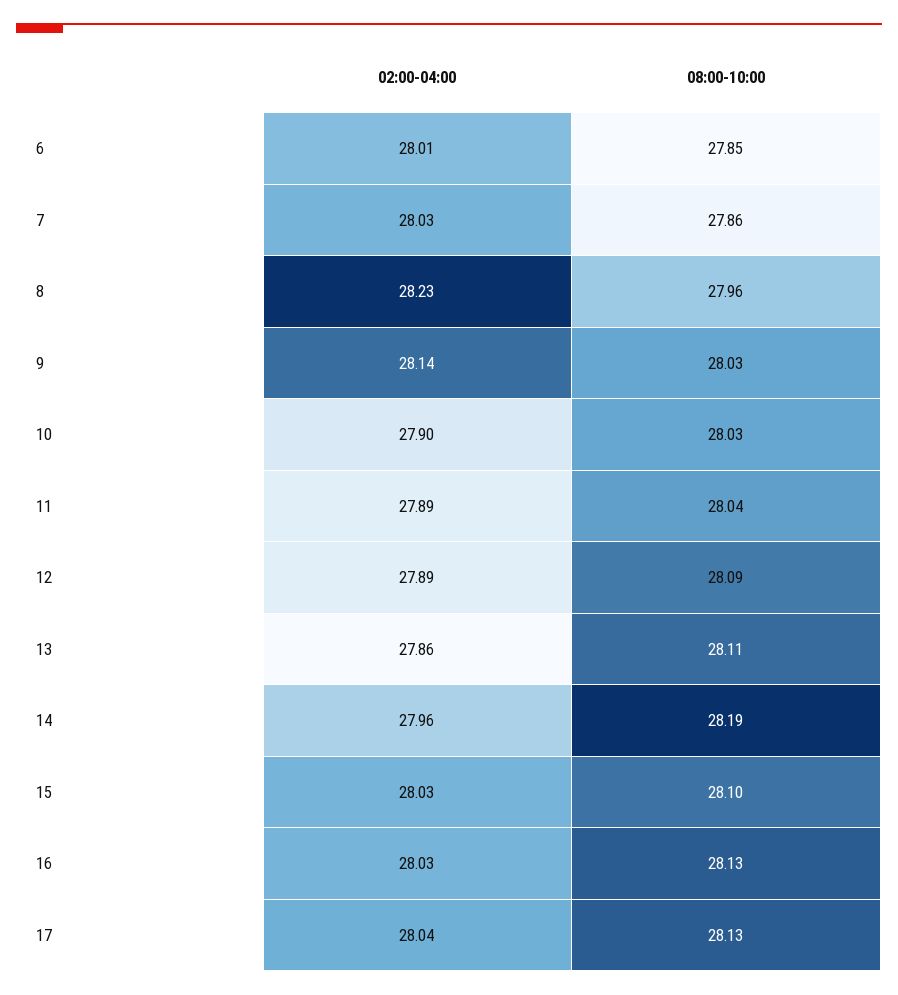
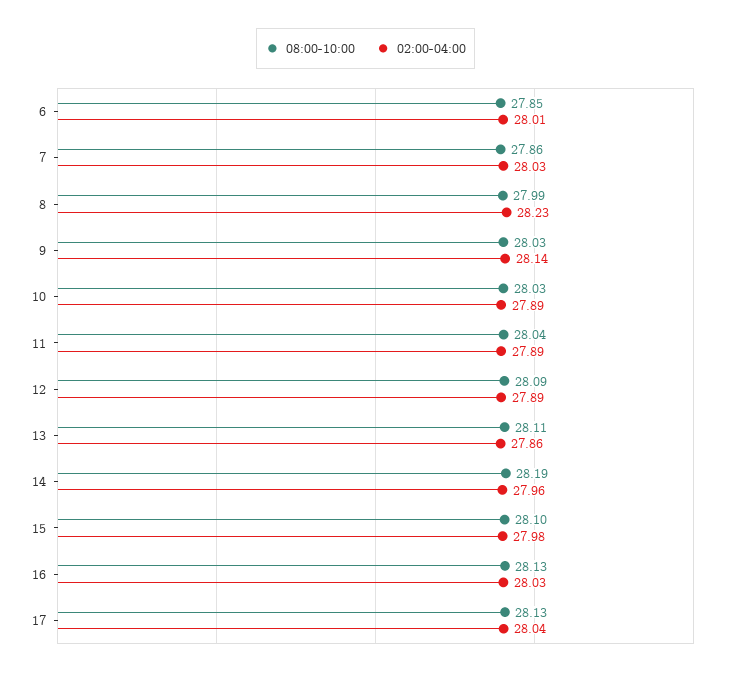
  {
    "02:00-04:00": {
      "6": 28.01,
      "7": 28.03,
      "8": 28.23,
      "9": 28.14,
-     "10": 27.9,
+     "10": 27.89,
      "11": 27.89,
      "12": 27.89,
      "13": 27.86,
      "14": 27.96,
-     "15": 28.03,
+     "15": 27.98,
      "16": 28.03,
      "17": 28.04
    },
    "08:00-10:00": {
      "6": 27.85,
      "7": 27.86,
-     "8": 27.96,
+     "8": 27.99,
      "9": 28.03,
      "10": 28.03,
      "11": 28.04,
      "12": 28.09,
      "13": 28.11,
      "14": 28.19,
      "15": 28.1,
      "16": 28.13,
      "17": 28.13
    }
  }

